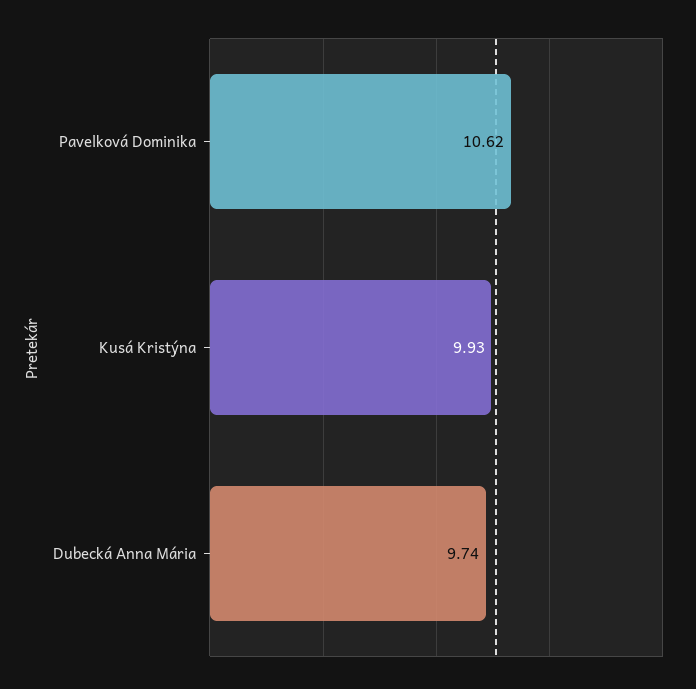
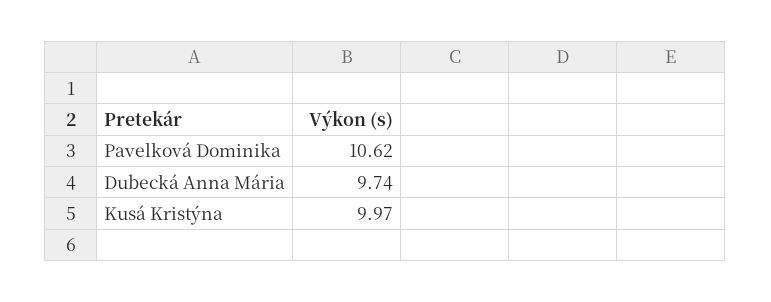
  {
    "Pavelková Dominika": 10.62,
-   "Kusá Kristýna": 9.93,
+   "Kusá Kristýna": 9.97,
    "Dubecká Anna Mária": 9.74
  }

